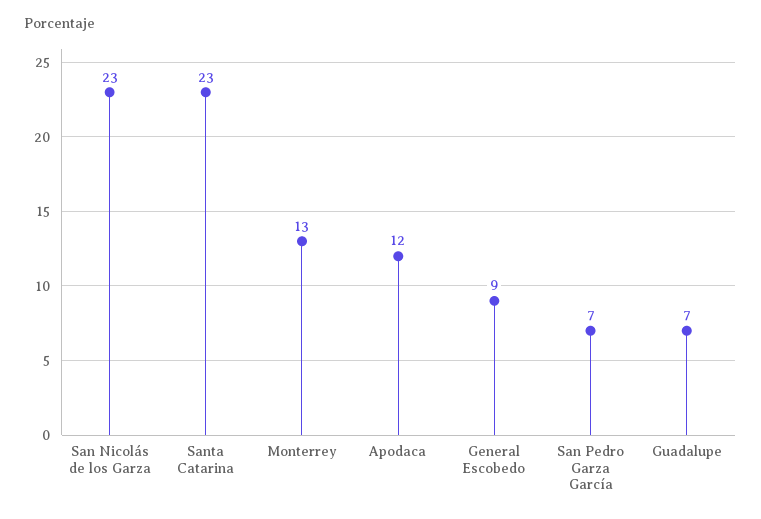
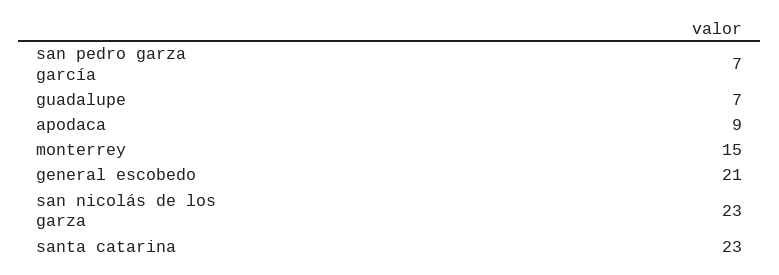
  {
    "San Nicolás de los Garza": 23,
    "Santa Catarina": 23,
-   "Monterrey": 13,
+   "Monterrey": 15,
-   "Apodaca": 12,
+   "Apodaca": 9,
-   "General Escobedo": 9,
+   "General Escobedo": 21,
    "San Pedro Garza García": 7,
    "Guadalupe": 7
  }

